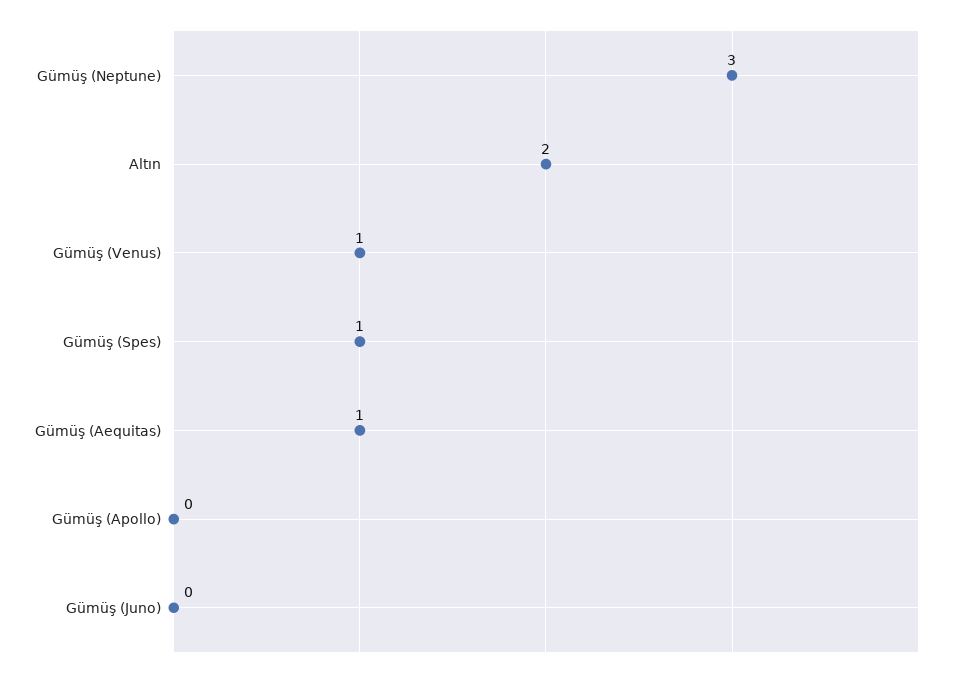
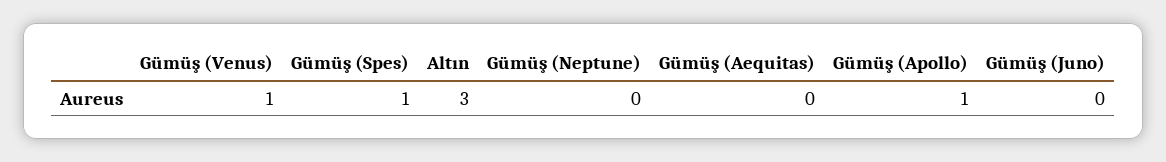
  {
-   "Gümüş (Neptune)": 3,
+   "Gümüş (Neptune)": 0,
-   "Altın": 2,
+   "Altın": 3,
    "Gümüş (Venus)": 1,
    "Gümüş (Spes)": 1,
-   "Gümüş (Aequitas)": 1,
+   "Gümüş (Aequitas)": 0,
-   "Gümüş (Apollo)": 0,
+   "Gümüş (Apollo)": 1,
    "Gümüş (Juno)": 0
  }

